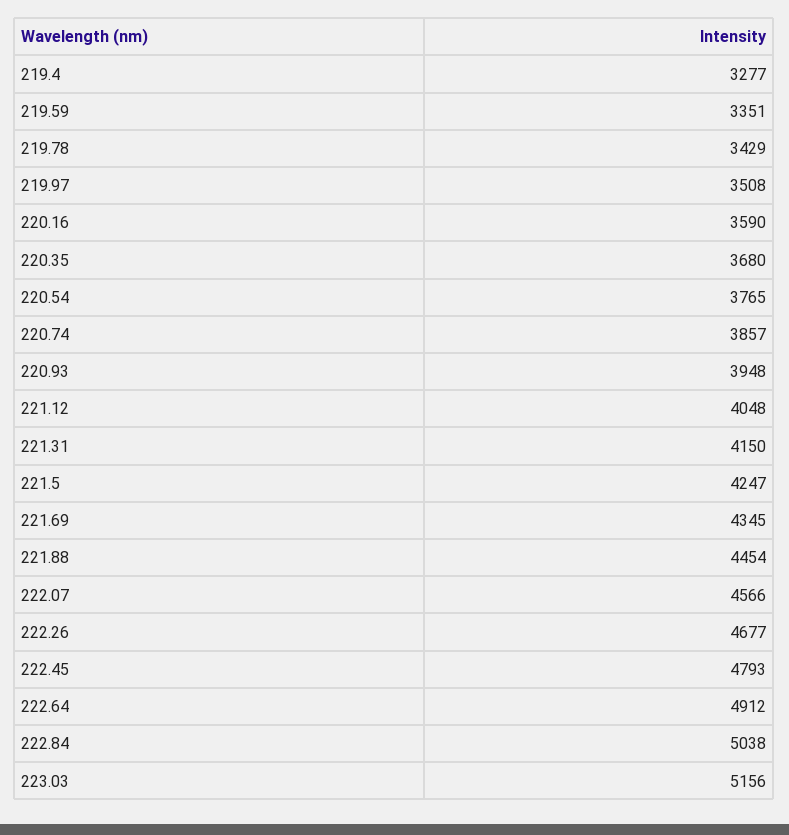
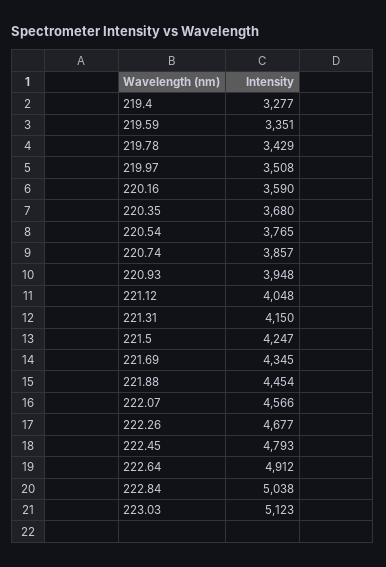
  {
    "219.4": 3277,
    "219.59": 3351,
    "219.78": 3429,
    "219.97": 3508,
    "220.16": 3590,
    "220.35": 3680,
    "220.54": 3765,
    "220.74": 3857,
    "220.93": 3948,
    "221.12": 4048,
    "221.31": 4150,
    "221.5": 4247,
    "221.69": 4345,
    "221.88": 4454,
    "222.07": 4566,
    "222.26": 4677,
    "222.45": 4793,
    "222.64": 4912,
    "222.84": 5038,
-   "223.03": 5156
+   "223.03": 5123
  }

